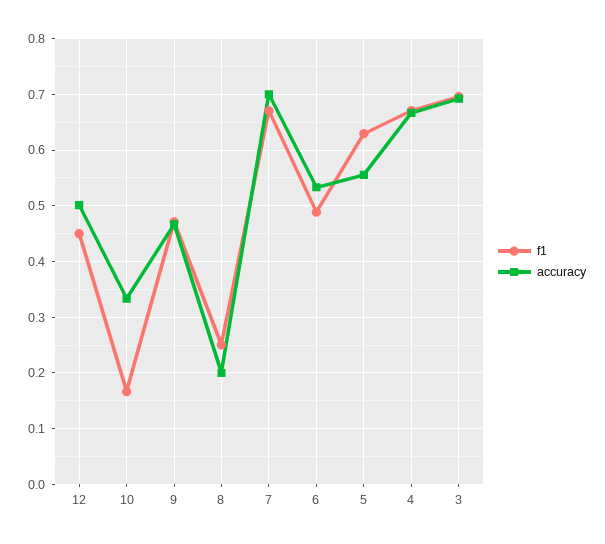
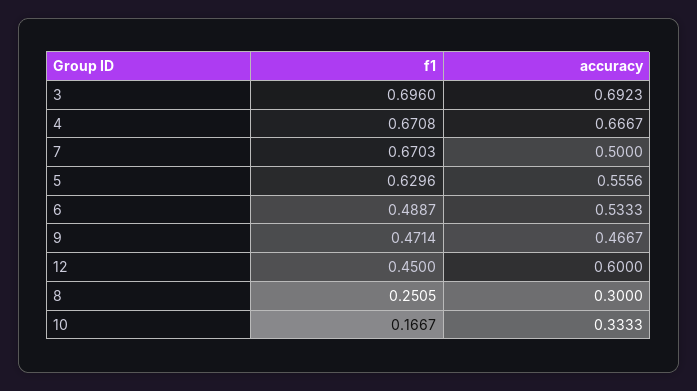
  {
    "f1": {
      "12": 0.45,
      "10": 0.1667,
      "9": 0.4714,
      "8": 0.2505,
      "7": 0.6703,
      "6": 0.4887,
      "5": 0.6296,
      "4": 0.6708,
      "3": 0.696
    },
    "accuracy": {
-     "12": 0.5,
+     "12": 0.6,
      "10": 0.3333,
      "9": 0.4667,
-     "8": 0.2,
+     "8": 0.3,
-     "7": 0.7,
+     "7": 0.5,
      "6": 0.5333,
      "5": 0.5556,
      "4": 0.6667,
      "3": 0.6923
    }
  }

